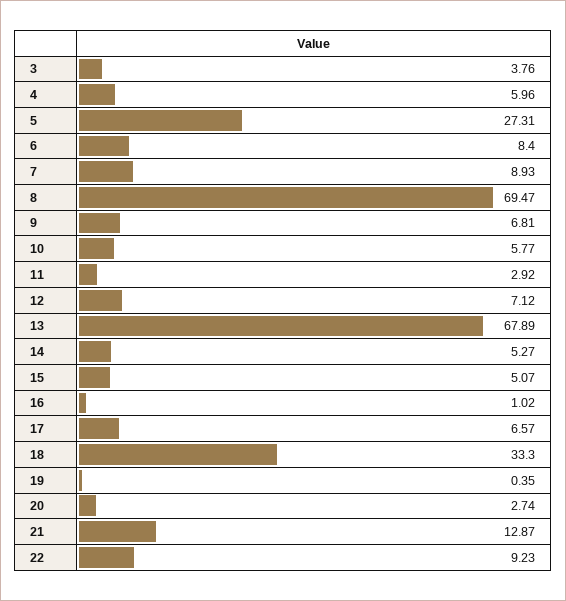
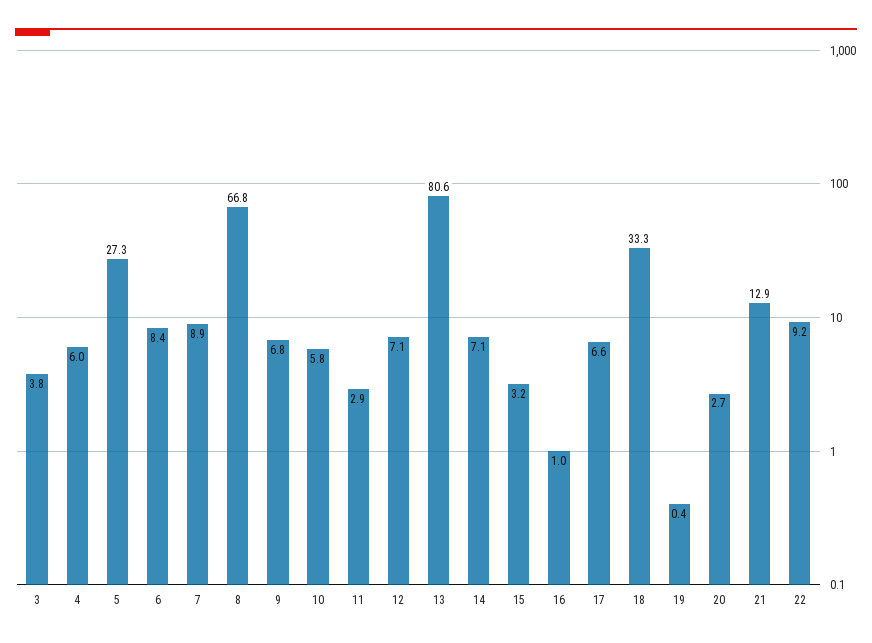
  {
    "3": 3.76,
    "4": 5.96,
    "5": 27.31,
    "6": 8.4,
    "7": 8.93,
-   "8": 69.47,
+   "8": 66.8,
    "9": 6.81,
    "10": 5.77,
    "11": 2.92,
    "12": 7.12,
-   "13": 67.89,
+   "13": 80.6,
-   "14": 5.27,
+   "14": 7.1,
-   "15": 5.07,
+   "15": 3.2,
    "16": 1.02,
    "17": 6.57,
    "18": 33.3,
    "19": 0.35,
    "20": 2.74,
    "21": 12.87,
    "22": 9.23
  }

